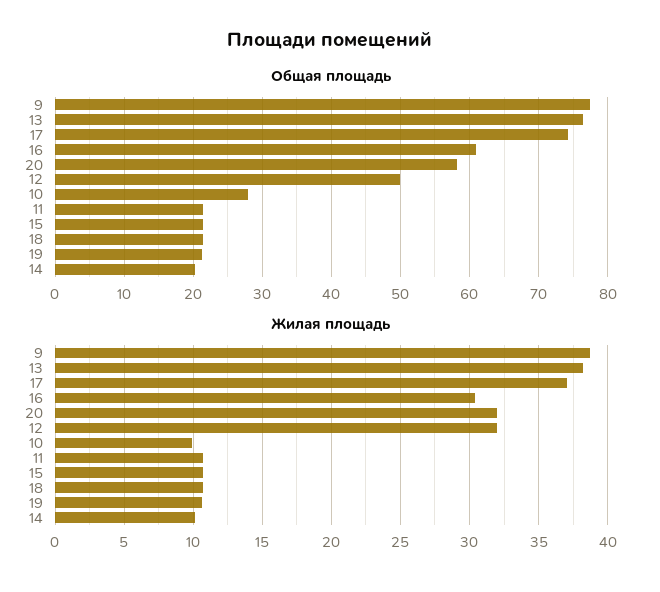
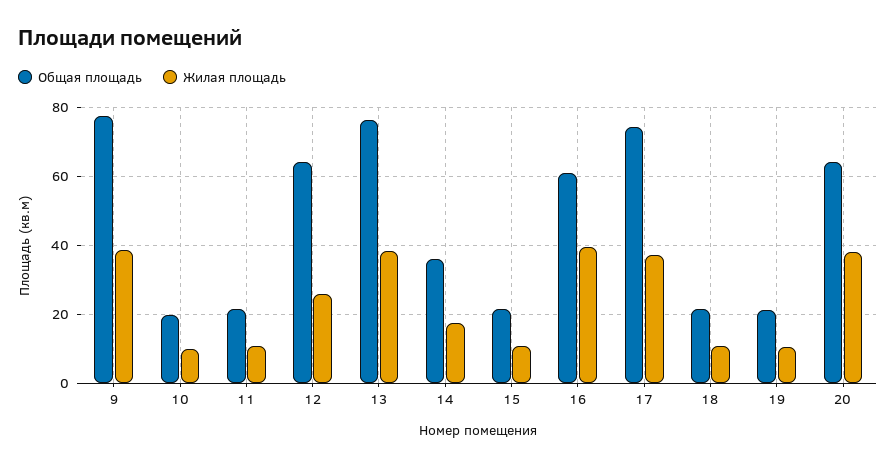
  {
    "Общая площадь": {
      "9": 77,
      "13": 76,
      "17": 74,
      "16": 61,
-     "20": 58,
+     "20": 64,
-     "12": 50,
+     "12": 64,
-     "10": 28,
+     "10": 20,
      "11": 21,
      "15": 21,
      "18": 21,
      "19": 21,
-     "14": 20
+     "14": 36
    },
    "Жилая площадь": {
      "9": 38.5,
      "13": 38,
      "17": 37,
-     "16": 30.5,
+     "16": 40,
-     "20": 32,
+     "20": 38,
-     "12": 32,
+     "12": 26,
      "10": 10,
      "11": 10.5,
      "15": 10.5,
      "18": 10.5,
      "19": 10.5,
-     "14": 10
+     "14": 18
    }
  }

